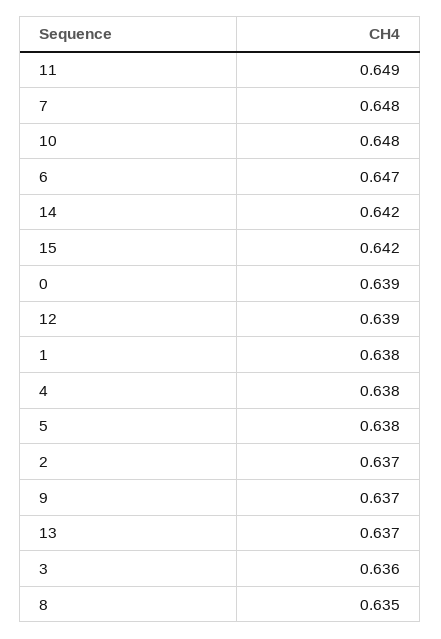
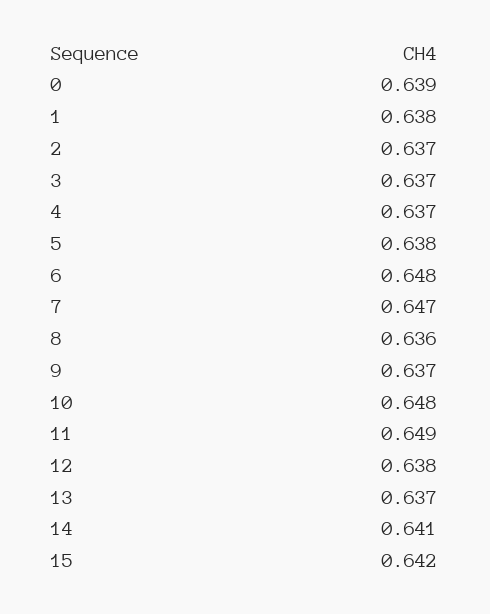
  {
    "11": 0.649,
-   "7": 0.648,
+   "7": 0.647,
    "10": 0.648,
-   "6": 0.647,
+   "6": 0.648,
-   "14": 0.642,
+   "14": 0.641,
    "15": 0.642,
    "0": 0.639,
-   "12": 0.639,
+   "12": 0.638,
    "1": 0.638,
-   "4": 0.638,
+   "4": 0.637,
    "5": 0.638,
    "2": 0.637,
    "9": 0.637,
    "13": 0.637,
-   "3": 0.636,
+   "3": 0.637,
-   "8": 0.635
+   "8": 0.636
  }

